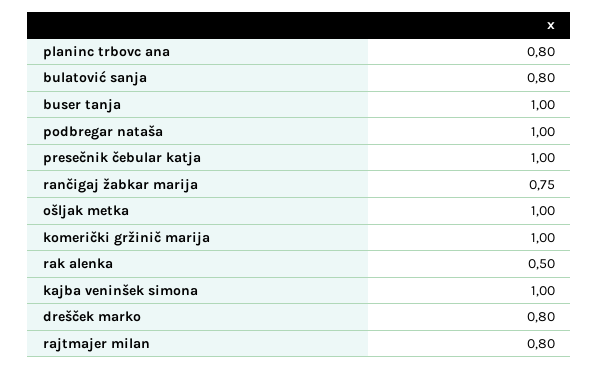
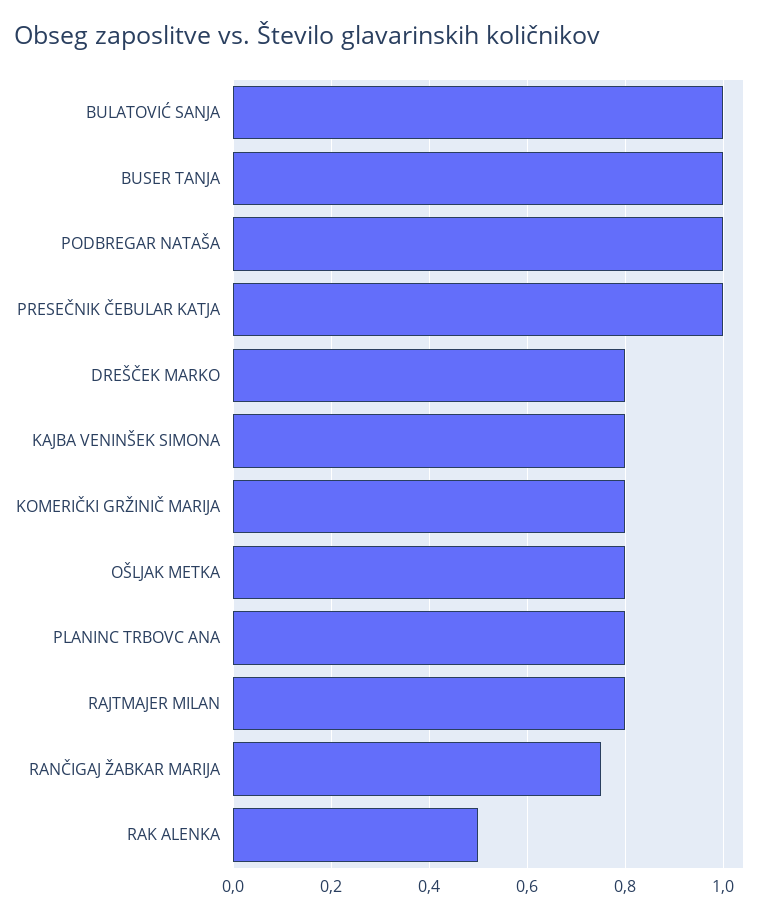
  {
    "planinc trbovc ana": 0.8,
-   "bulatović sanja": 0.8,
+   "bulatović sanja": 1,
    "buser tanja": 1,
    "podbregar nataša": 1,
    "presečnik čebular katja": 1,
    "rančigaj žabkar marija": 0.75,
-   "ošljak metka": 1,
+   "ošljak metka": 0.8,
-   "komerički gržinič marija": 1,
+   "komerički gržinič marija": 0.8,
    "rak alenka": 0.5,
-   "kajba veninšek simona": 1,
+   "kajba veninšek simona": 0.8,
    "drešček marko": 0.8,
    "rajtmajer milan": 0.8
  }

